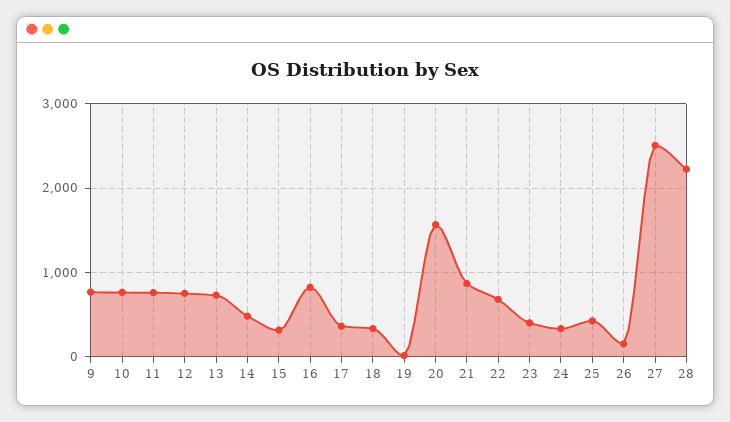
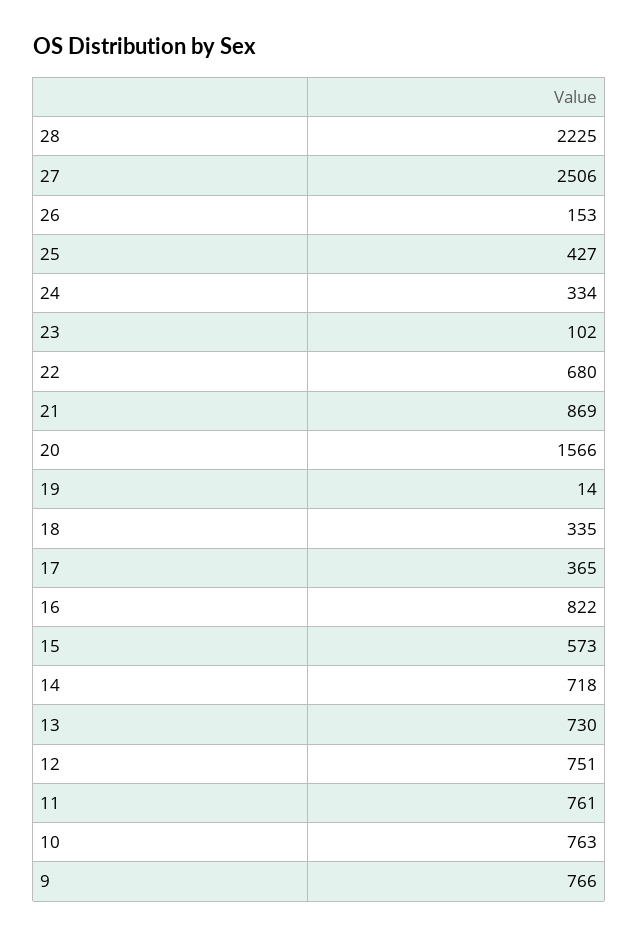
  {
    "9": 766,
    "10": 763,
    "11": 761,
    "12": 751,
    "13": 730,
-   "14": 500,
+   "14": 718,
-   "15": 300,
+   "15": 573,
    "16": 822,
    "17": 365,
    "18": 335,
    "19": 14,
    "20": 1566,
    "21": 869,
    "22": 680,
-   "23": 400,
+   "23": 102,
    "24": 334,
    "25": 427,
    "26": 153,
    "27": 2506,
    "28": 2225
  }

